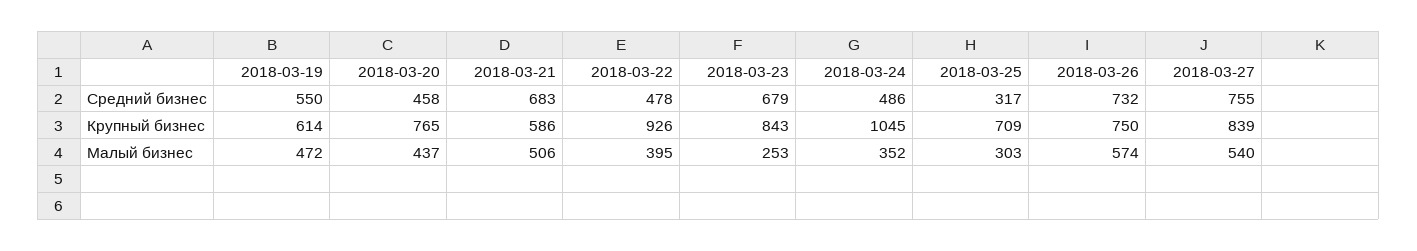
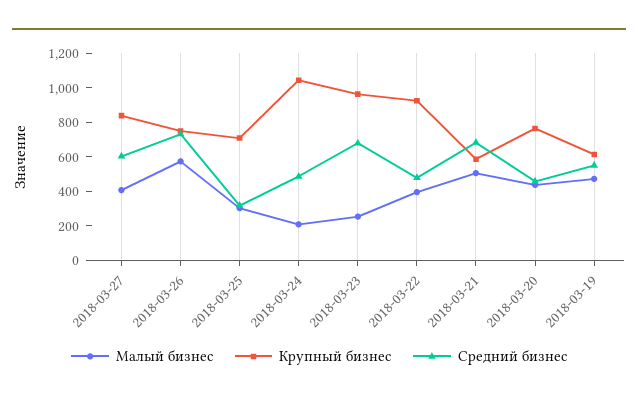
  {
    "Средний бизнес": {
      "2018-03-19": 550,
      "2018-03-20": 458,
      "2018-03-21": 683,
      "2018-03-22": 478,
      "2018-03-23": 679,
      "2018-03-24": 486,
      "2018-03-25": 317,
      "2018-03-26": 732,
-     "2018-03-27": 755
+     "2018-03-27": 600
    },
    "Крупный бизнес": {
      "2018-03-19": 614,
      "2018-03-20": 765,
      "2018-03-21": 586,
      "2018-03-22": 926,
-     "2018-03-23": 843,
+     "2018-03-23": 950,
      "2018-03-24": 1045,
      "2018-03-25": 709,
      "2018-03-26": 750,
      "2018-03-27": 839
    },
    "Малый бизнес": {
      "2018-03-19": 472,
      "2018-03-20": 437,
      "2018-03-21": 506,
      "2018-03-22": 395,
      "2018-03-23": 253,
-     "2018-03-24": 352,
+     "2018-03-24": 200,
      "2018-03-25": 303,
      "2018-03-26": 574,
-     "2018-03-27": 540
+     "2018-03-27": 400
    }
  }

